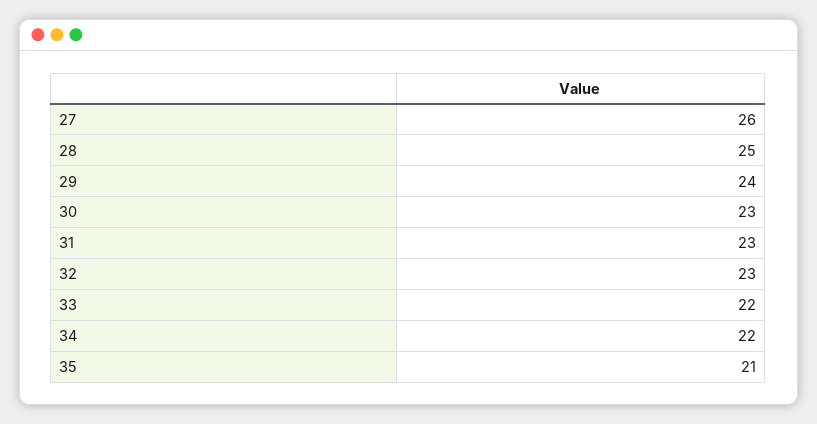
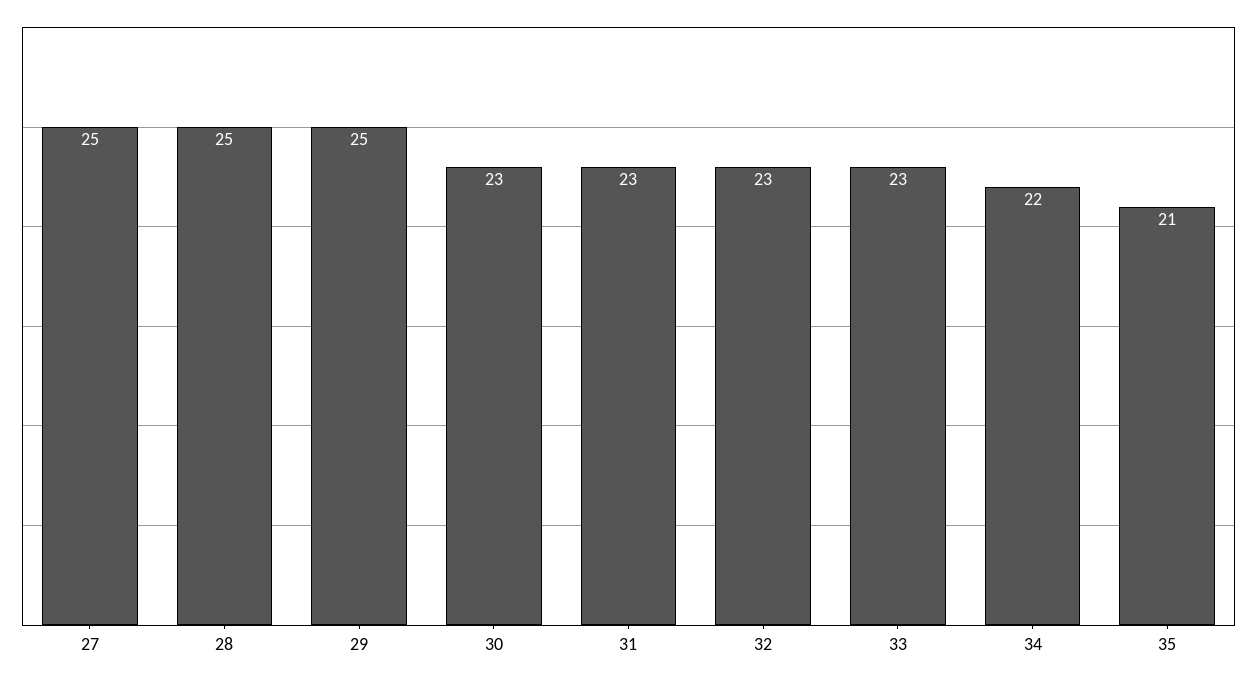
  {
-   "27": 26,
+   "27": 25,
    "28": 25,
-   "29": 24,
+   "29": 25,
    "30": 23,
    "31": 23,
    "32": 23,
-   "33": 22,
+   "33": 23,
    "34": 22,
    "35": 21
  }

